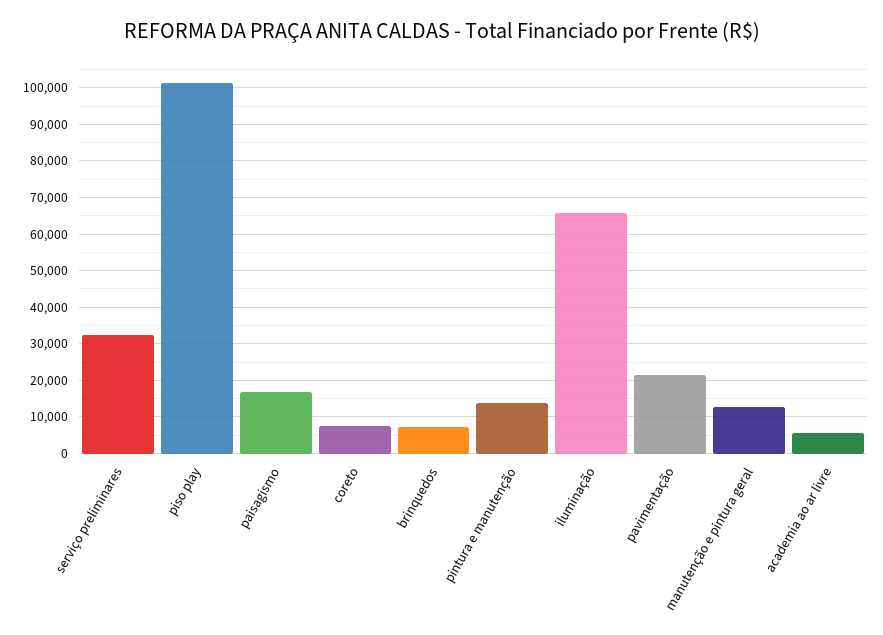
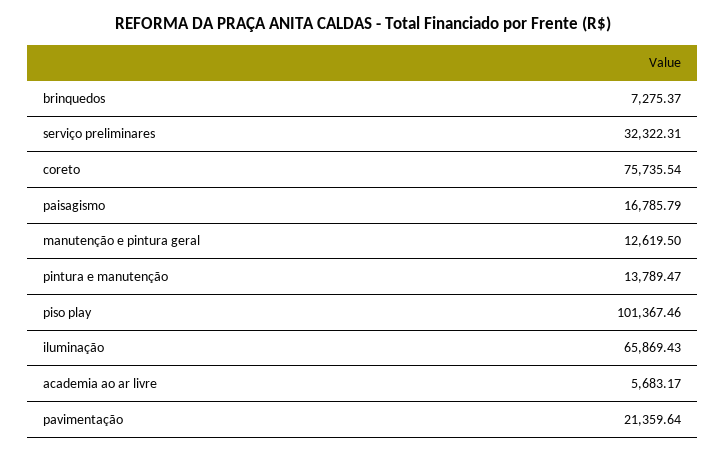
  {
    "serviço preliminares": 32322.31,
    "piso play": 101367.46,
    "paisagismo": 16785.79,
-   "coreto": 8000,
+   "coreto": 75735.54,
    "brinquedos": 7275.37,
    "pintura e manutenção": 13789.47,
    "iluminação": 65869.43,
    "pavimentação": 21359.64,
    "manutenção e pintura geral": 12619.5,
    "academia ao ar livre": 5683.17
  }

